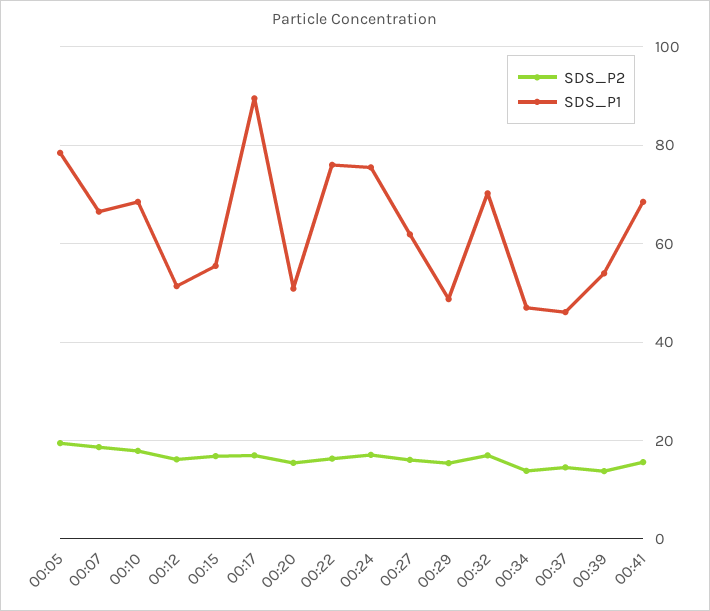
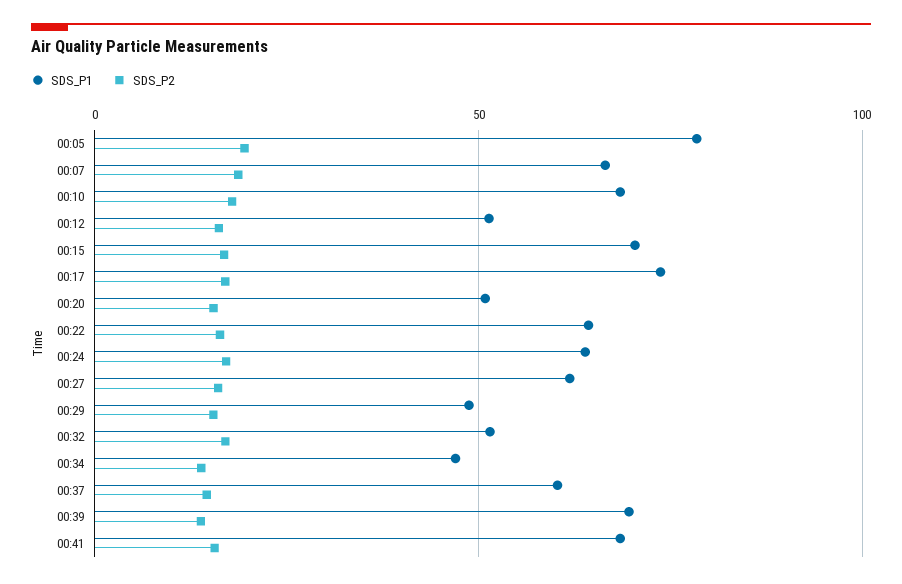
  {
    "SDS_P2": {
      "00:05": 20,
      "00:07": 18,
      "00:10": 18,
      "00:12": 16,
      "00:15": 16,
      "00:17": 16,
      "00:20": 16,
      "00:22": 16,
      "00:24": 18,
      "00:27": 16,
      "00:29": 16,
      "00:32": 18,
      "00:34": 14,
      "00:37": 14,
      "00:39": 14,
      "00:41": 16
    },
    "SDS_P1": {
      "00:05": 78,
      "00:07": 66,
      "00:10": 68,
      "00:12": 52,
-     "00:15": 56,
+     "00:15": 70,
-     "00:17": 90,
+     "00:17": 75,
      "00:20": 50,
-     "00:22": 76,
+     "00:22": 65,
-     "00:24": 76,
+     "00:24": 65,
      "00:27": 62,
      "00:29": 48,
-     "00:32": 70,
+     "00:32": 50,
      "00:34": 48,
-     "00:37": 46,
+     "00:37": 60,
-     "00:39": 54,
+     "00:39": 70,
      "00:41": 68
    }
  }

